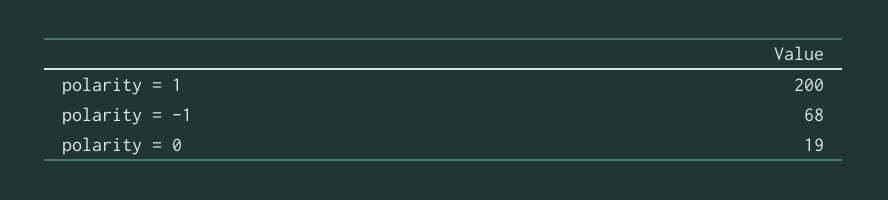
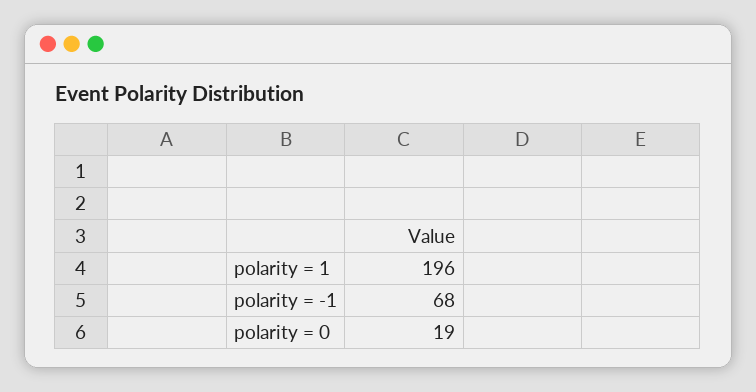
  {
-   "polarity = 1": 200,
+   "polarity = 1": 196,
    "polarity = -1": 68,
    "polarity = 0": 19
  }

